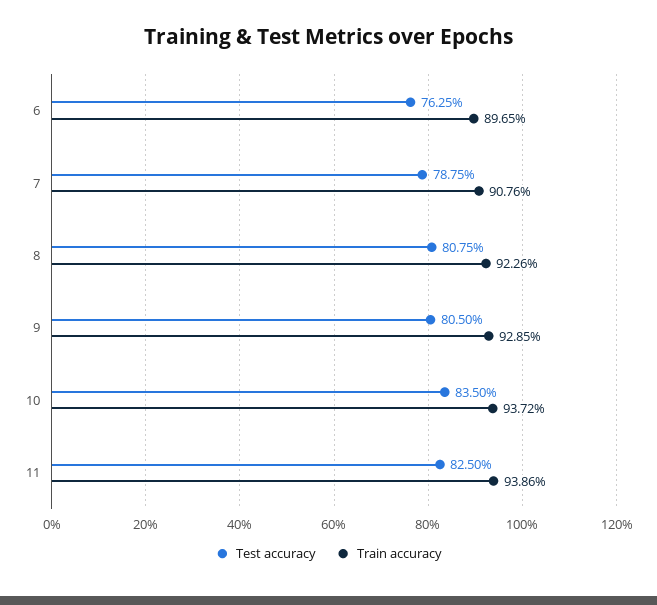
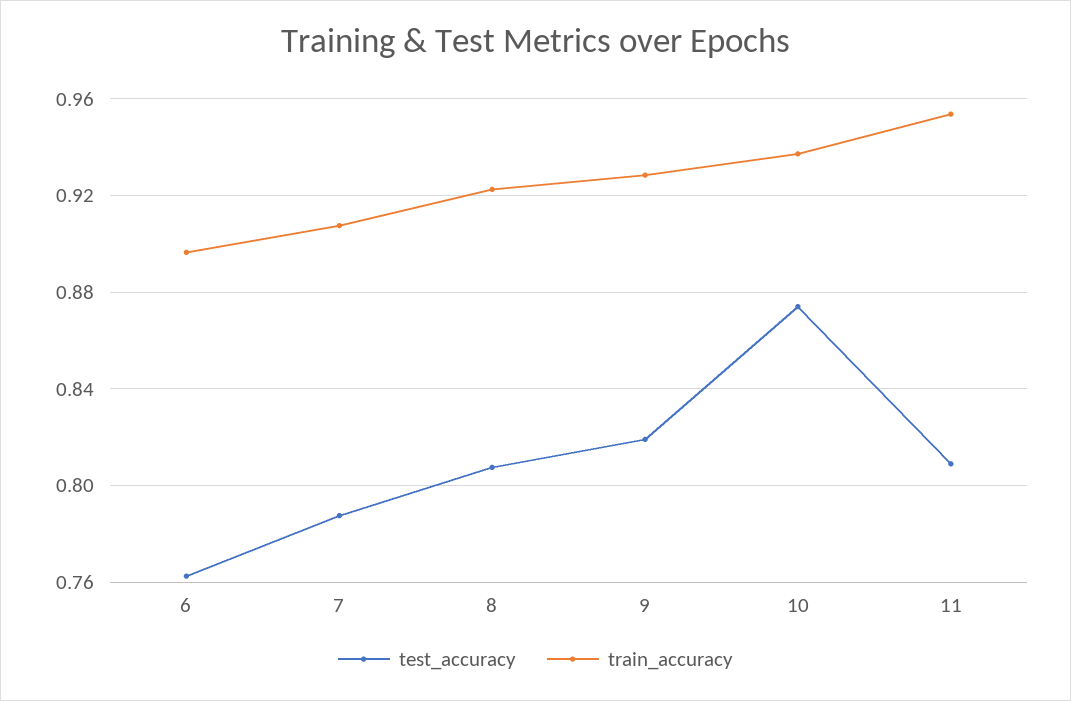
  {
    "Test accuracy": {
      "6": 0.7625,
      "7": 0.7875,
      "8": 0.8075,
-     "9": 0.805,
+     "9": 0.82,
-     "10": 0.835,
+     "10": 0.875,
-     "11": 0.825
+     "11": 0.81
    },
    "Train accuracy": {
      "6": 0.8965,
      "7": 0.9076,
      "8": 0.9226,
      "9": 0.9285,
      "10": 0.9372,
-     "11": 0.9386
+     "11": 0.955
    }
  }

